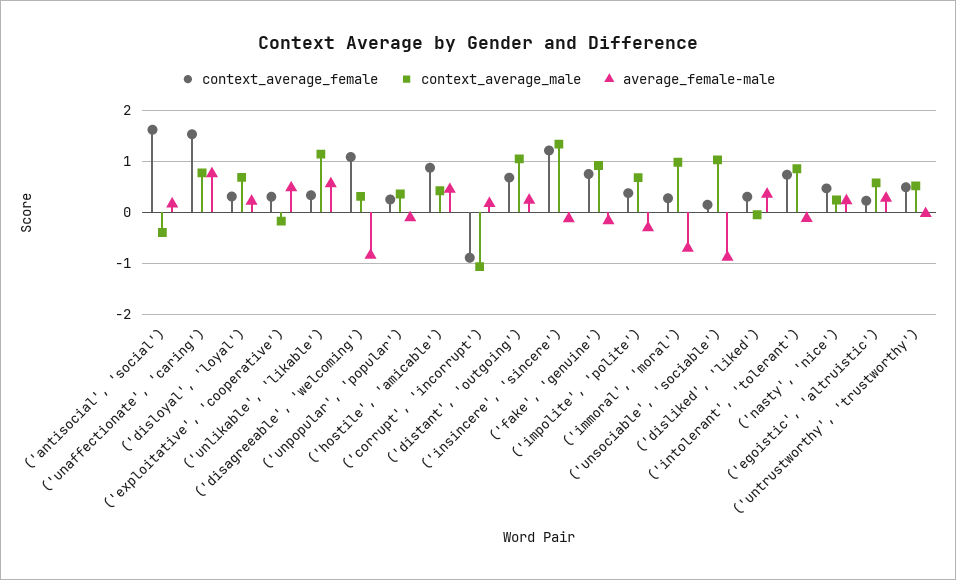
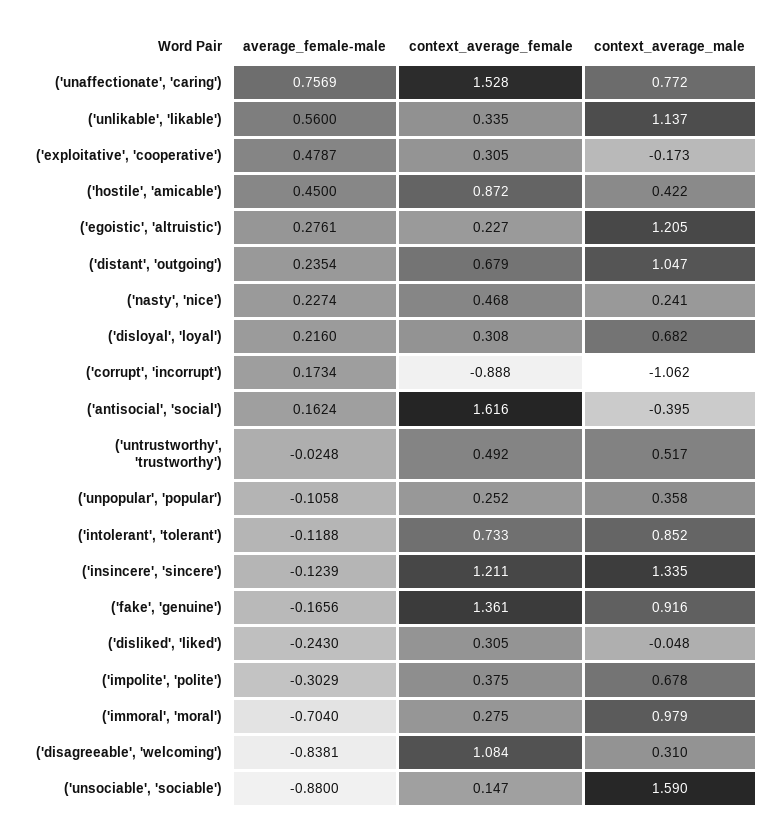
  {
    "context_average_female": {
      "('antisocial', 'social')": 1.616,
      "('unaffectionate', 'caring')": 1.528,
      "('disloyal', 'loyal')": 0.308,
      "('exploitative', 'cooperative')": 0.305,
      "('unlikable', 'likable')": 0.335,
      "('disagreeable', 'welcoming')": 1.084,
      "('unpopular', 'popular')": 0.252,
      "('hostile', 'amicable')": 0.872,
      "('corrupt', 'incorrupt')": -0.888,
      "('distant', 'outgoing')": 0.679,
      "('insincere', 'sincere')": 1.211,
-     "('fake', 'genuine')": 0.8,
+     "('fake', 'genuine')": 1.361,
      "('impolite', 'polite')": 0.375,
      "('immoral', 'moral')": 0.275,
      "('unsociable', 'sociable')": 0.147,
      "('disliked', 'liked')": 0.305,
      "('intolerant', 'tolerant')": 0.733,
      "('nasty', 'nice')": 0.468,
      "('egoistic', 'altruistic')": 0.227,
      "('untrustworthy', 'trustworthy')": 0.492
    },
    "context_average_male": {
      "('antisocial', 'social')": -0.395,
      "('unaffectionate', 'caring')": 0.772,
      "('disloyal', 'loyal')": 0.682,
      "('exploitative', 'cooperative')": -0.173,
      "('unlikable', 'likable')": 1.137,
      "('disagreeable', 'welcoming')": 0.31,
      "('unpopular', 'popular')": 0.358,
      "('hostile', 'amicable')": 0.422,
      "('corrupt', 'incorrupt')": -1.062,
      "('distant', 'outgoing')": 1.047,
      "('insincere', 'sincere')": 1.335,
      "('fake', 'genuine')": 0.916,
      "('impolite', 'polite')": 0.678,
      "('immoral', 'moral')": 0.979,
-     "('unsociable', 'sociable')": 1,
+     "('unsociable', 'sociable')": 1.59,
      "('disliked', 'liked')": -0.048,
      "('intolerant', 'tolerant')": 0.852,
      "('nasty', 'nice')": 0.241,
-     "('egoistic', 'altruistic')": 0.6,
+     "('egoistic', 'altruistic')": 1.205,
      "('untrustworthy', 'trustworthy')": 0.517
    },
    "average_female-male": {
      "('antisocial', 'social')": 0.1624,
      "('unaffectionate', 'caring')": 0.7569,
      "('disloyal', 'loyal')": 0.216,
      "('exploitative', 'cooperative')": 0.4787,
      "('unlikable', 'likable')": 0.56,
      "('disagreeable', 'welcoming')": -0.8381,
      "('unpopular', 'popular')": -0.1058,
      "('hostile', 'amicable')": 0.45,
      "('corrupt', 'incorrupt')": 0.1734,
      "('distant', 'outgoing')": 0.2354,
      "('insincere', 'sincere')": -0.1239,
      "('fake', 'genuine')": -0.1656,
      "('impolite', 'polite')": -0.3029,
      "('immoral', 'moral')": -0.704,
      "('unsociable', 'sociable')": -0.88,
-     "('disliked', 'liked')": 0.4,
+     "('disliked', 'liked')": -0.243,
      "('intolerant', 'tolerant')": -0.1188,
      "('nasty', 'nice')": 0.2274,
      "('egoistic', 'altruistic')": 0.2761,
      "('untrustworthy', 'trustworthy')": -0.0248
    }
  }

